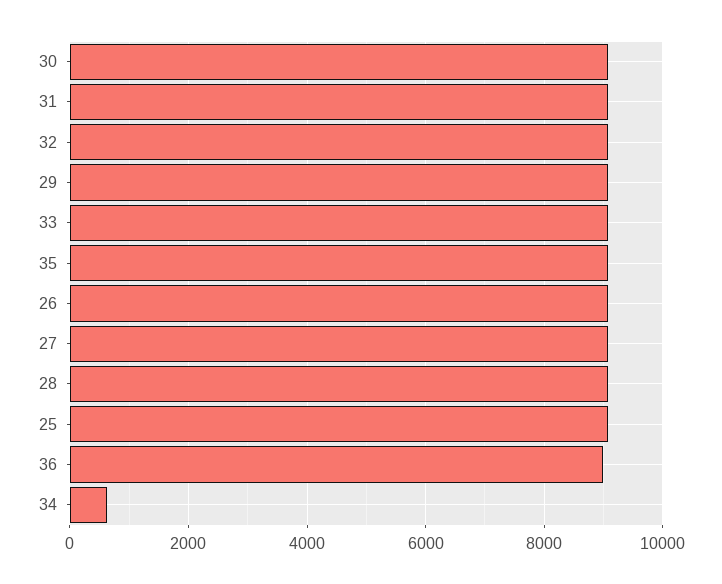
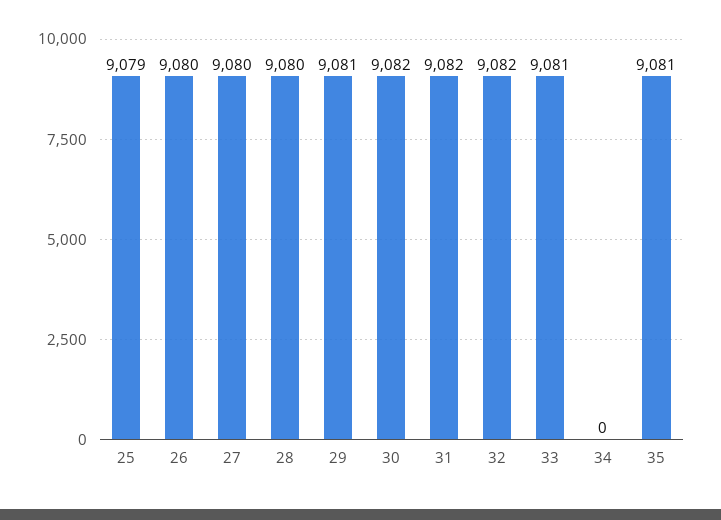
  {
    "30": 9082,
    "31": 9082,
    "32": 9082,
    "29": 9081,
    "33": 9081,
    "35": 9081,
    "26": 9080,
    "27": 9080,
    "28": 9080,
    "25": 9079,
-   "36": 9000,
-   "34": 600
+   "34": 0
  }

